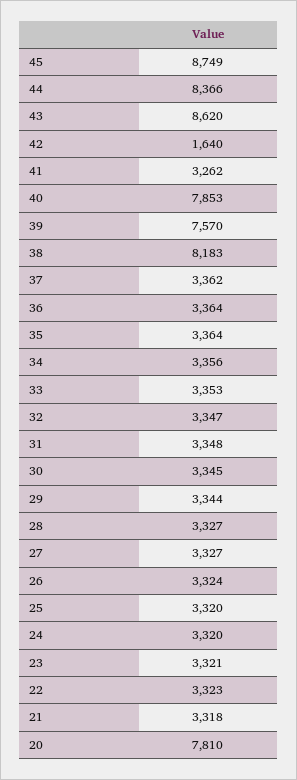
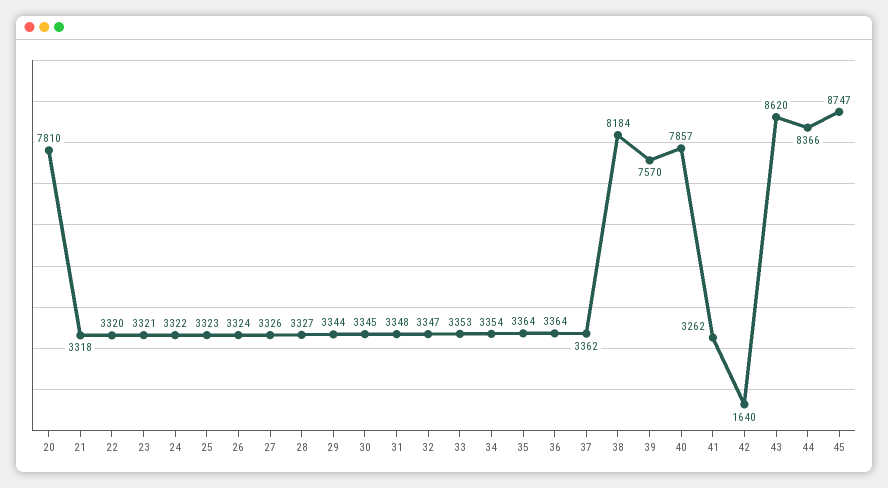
  {
-   "45": 8749,
+   "45": 8747,
    "44": 8366,
    "43": 8620,
    "42": 1640,
    "41": 3262,
-   "40": 7853,
+   "40": 7857,
    "39": 7570,
-   "38": 8183,
+   "38": 8184,
    "37": 3362,
    "36": 3364,
    "35": 3364,
-   "34": 3356,
+   "34": 3354,
    "33": 3353,
    "32": 3347,
    "31": 3348,
    "30": 3345,
    "29": 3344,
    "28": 3327,
-   "27": 3327,
+   "27": 3326,
    "26": 3324,
-   "25": 3320,
+   "25": 3323,
-   "24": 3320,
+   "24": 3322,
    "23": 3321,
-   "22": 3323,
+   "22": 3320,
    "21": 3318,
    "20": 7810
  }

